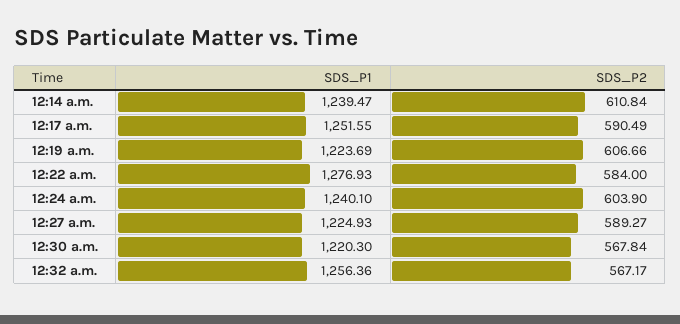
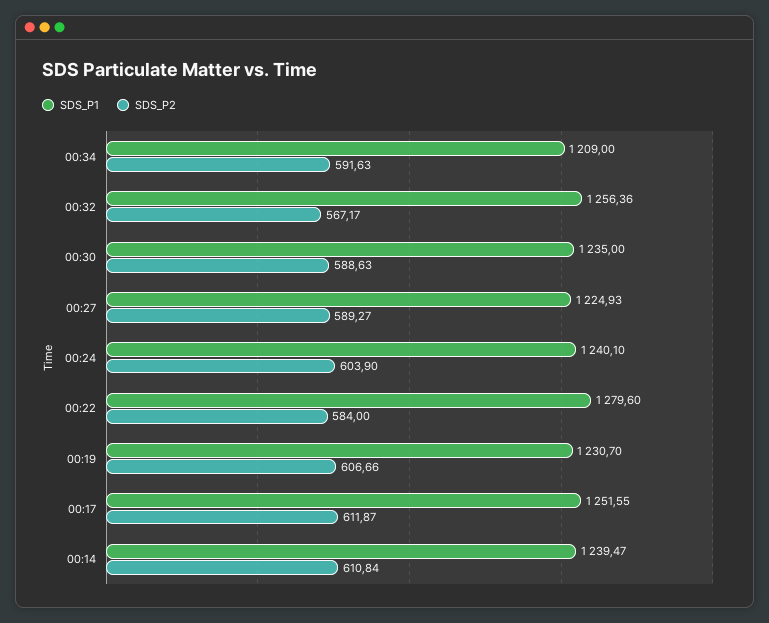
  {
    "SDS_P1": {
      "12:14 a.m.": 1239.47,
      "12:17 a.m.": 1251.55,
-     "12:19 a.m.": 1223.69,
+     "12:19 a.m.": 1230.7,
-     "12:22 a.m.": 1276.93,
+     "12:22 a.m.": 1279.6,
      "12:24 a.m.": 1240.1,
      "12:27 a.m.": 1224.93,
-     "12:30 a.m.": 1220.3,
+     "12:30 a.m.": 1235,
-     "12:32 a.m.": 1256.36
+     "12:32 a.m.": 1256.36,
+     "00:34": 1209
    },
    "SDS_P2": {
      "12:14 a.m.": 610.84,
-     "12:17 a.m.": 590.49,
+     "12:17 a.m.": 611.87,
      "12:19 a.m.": 606.66,
      "12:22 a.m.": 584,
      "12:24 a.m.": 603.9,
      "12:27 a.m.": 589.27,
-     "12:30 a.m.": 567.84,
+     "12:30 a.m.": 588.63,
-     "12:32 a.m.": 567.17
+     "12:32 a.m.": 567.17,
+     "00:34": 591.63
    }
  }

